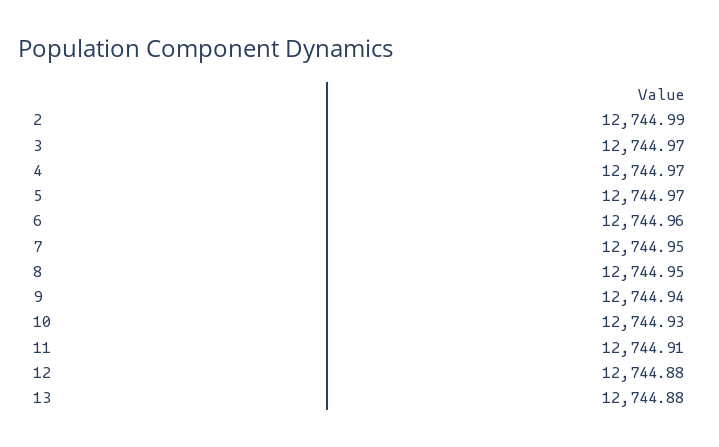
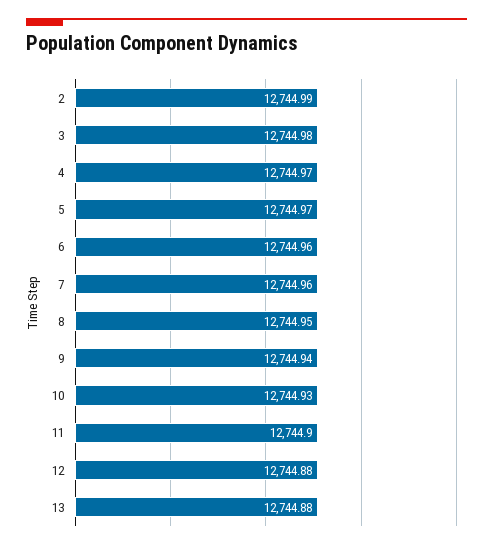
  {
    "2": 12744.99,
-   "3": 12744.97,
+   "3": 12744.98,
    "4": 12744.97,
    "5": 12744.97,
    "6": 12744.96,
-   "7": 12744.95,
+   "7": 12744.96,
    "8": 12744.95,
    "9": 12744.94,
    "10": 12744.93,
-   "11": 12744.91,
+   "11": 12744.9,
    "12": 12744.88,
    "13": 12744.88
  }

